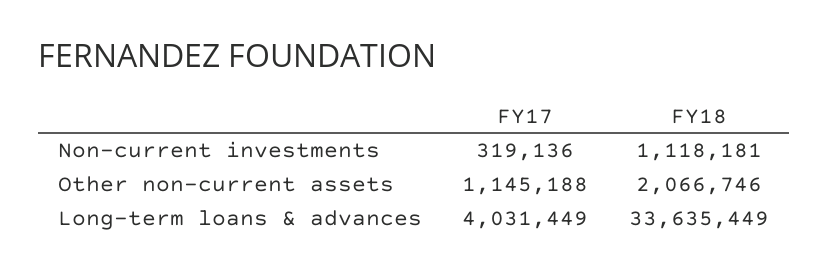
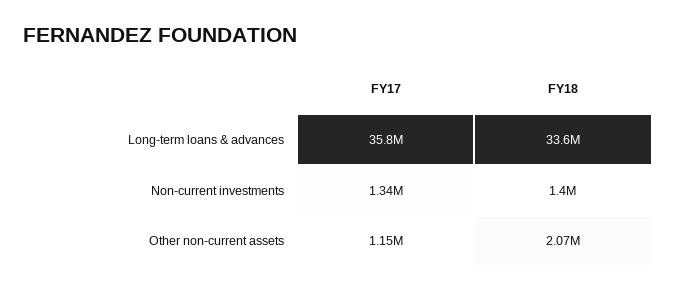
  {
    "FY17": {
-     "Non-current investments": 319136,
+     "Non-current investments": 1340000,
      "Other non-current assets": 1145188,
-     "Long-term loans & advances": 4031449
+     "Long-term loans & advances": 35800000
    },
    "FY18": {
-     "Non-current investments": 1118181,
+     "Non-current investments": 1400000,
      "Other non-current assets": 2066746,
      "Long-term loans & advances": 33635449
    }
  }

